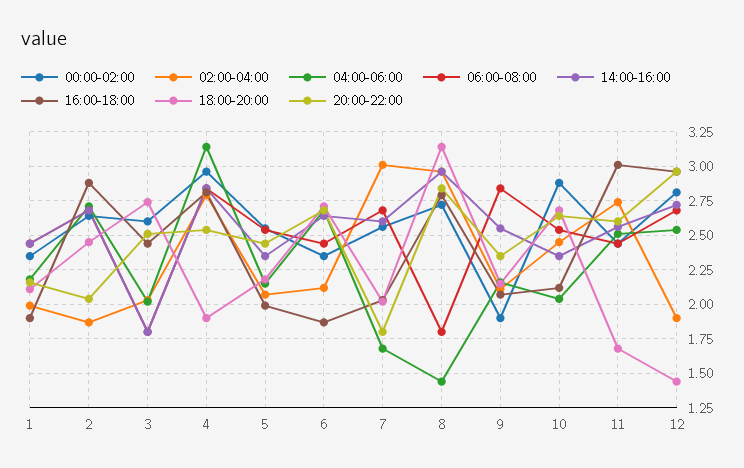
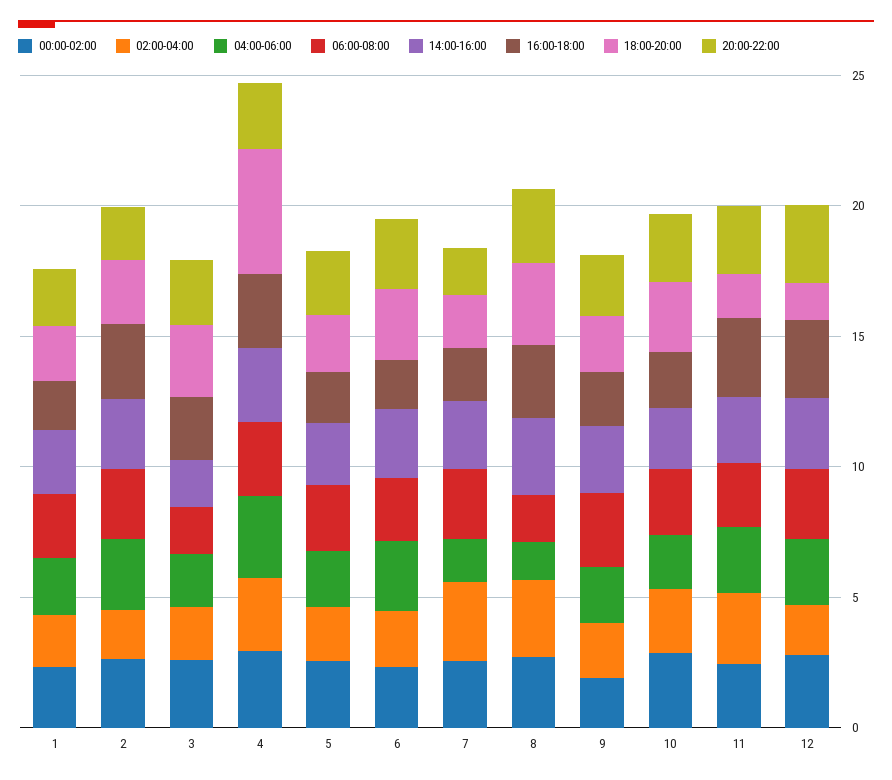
  {
    "00:00-02:00": {
      "1": 2.35,
      "2": 2.65,
      "3": 2.6,
      "4": 2.95,
      "5": 2.55,
      "6": 2.35,
      "7": 2.55,
      "8": 2.7,
      "9": 1.9,
      "10": 2.9,
      "11": 2.45,
      "12": 2.8
    },
    "02:00-04:00": {
      "1": 2,
      "2": 1.85,
      "3": 2.05,
      "4": 2.8,
      "5": 2.05,
      "6": 2.1,
      "7": 3,
      "8": 2.95,
      "9": 2.1,
      "10": 2.45,
      "11": 2.75,
      "12": 1.9
    },
    "04:00-06:00": {
      "1": 2.2,
      "2": 2.7,
      "3": 2,
      "4": 3.15,
      "5": 2.15,
      "6": 2.7,
      "7": 1.7,
      "8": 1.45,
      "9": 2.15,
      "10": 2.05,
      "11": 2.5,
      "12": 2.55
    },
    "06:00-08:00": {
      "1": 2.45,
      "2": 2.7,
      "3": 1.8,
      "4": 2.85,
      "5": 2.55,
      "6": 2.45,
      "7": 2.7,
      "8": 1.8,
      "9": 2.85,
      "10": 2.55,
      "11": 2.45,
      "12": 2.7
    },
    "14:00-16:00": {
      "1": 2.45,
      "2": 2.7,
      "3": 1.8,
      "4": 2.85,
      "5": 2.35,
      "6": 2.65,
      "7": 2.6,
      "8": 2.95,
      "9": 2.55,
      "10": 2.35,
      "11": 2.55,
      "12": 2.7
    },
    "16:00-18:00": {
      "1": 1.9,
      "2": 2.9,
      "3": 2.45,
      "4": 2.8,
      "5": 2,
      "6": 1.85,
      "7": 2.05,
      "8": 2.8,
      "9": 2.05,
      "10": 2.1,
      "11": 3,
      "12": 2.95
    },
    "18:00-20:00": {
      "1": 2.1,
      "2": 2.45,
      "3": 2.75,
-     "4": 1.9,
+     "4": 5,
      "5": 2.2,
      "6": 2.7,
      "7": 2,
      "8": 3.15,
      "9": 2.15,
      "10": 2.7,
      "11": 1.7,
      "12": 1.45
    },
    "20:00-22:00": {
      "1": 2.15,
      "2": 2.05,
      "3": 2.5,
      "4": 2.55,
      "5": 2.45,
      "6": 2.7,
      "7": 1.8,
      "8": 2.85,
      "9": 2.35,
      "10": 2.65,
      "11": 2.6,
      "12": 2.95
    }
  }

